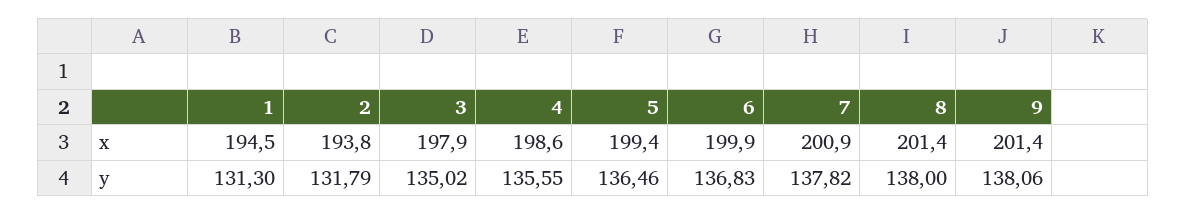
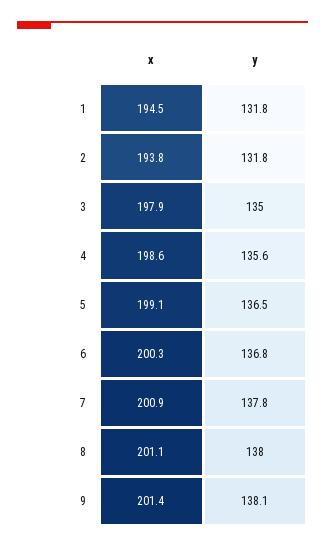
  {
    "1": {
      "x": 194.5,
-     "y": 131.3
+     "y": 131.8
    },
    "2": {
      "x": 193.8,
      "y": 131.79
    },
    "3": {
      "x": 197.9,
      "y": 135.02
    },
    "4": {
      "x": 198.6,
      "y": 135.55
    },
    "5": {
-     "x": 199.4,
+     "x": 199.1,
      "y": 136.46
    },
    "6": {
-     "x": 199.9,
+     "x": 200.3,
      "y": 136.83
    },
    "7": {
      "x": 200.9,
      "y": 137.82
    },
    "8": {
-     "x": 201.4,
+     "x": 201.1,
      "y": 138
    },
    "9": {
      "x": 201.4,
      "y": 138.06
    }
  }

